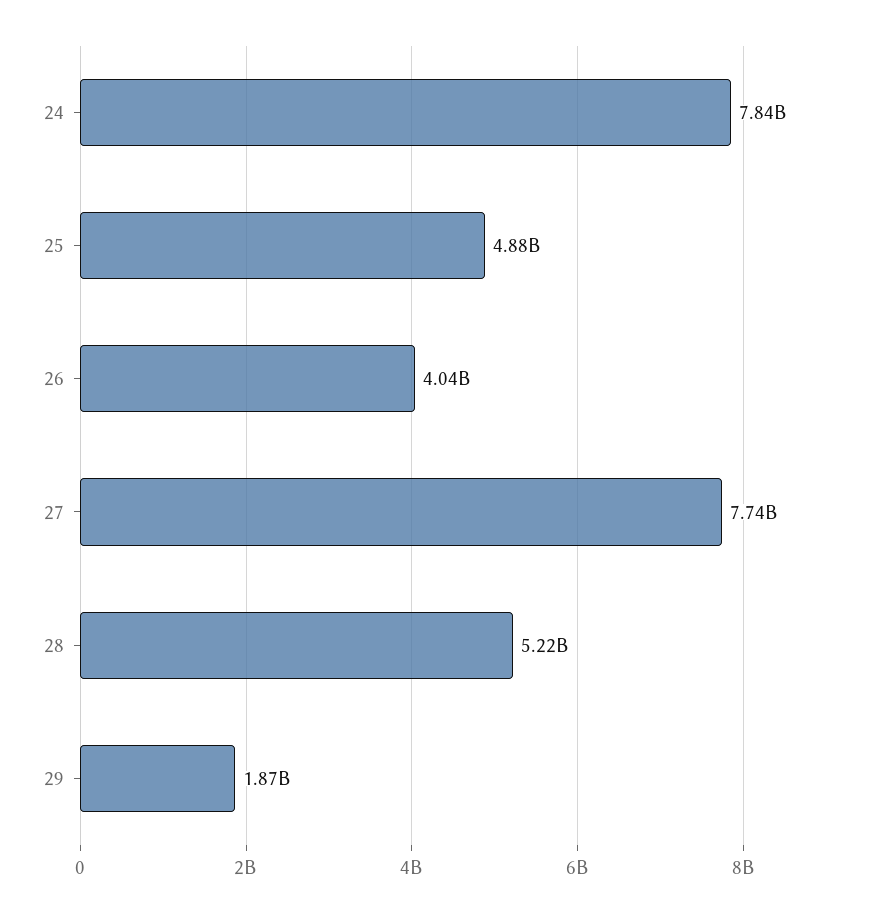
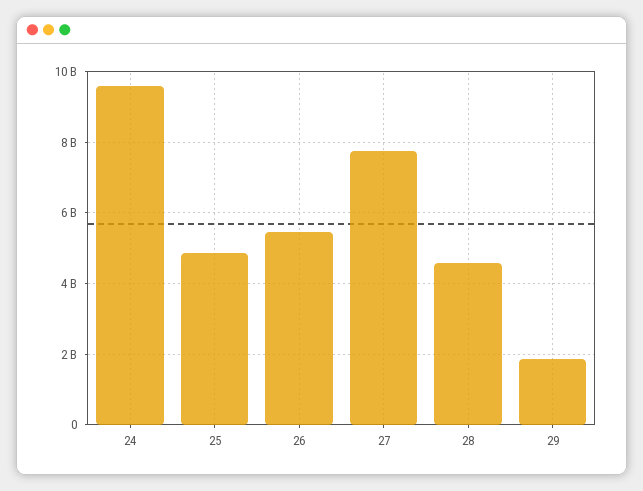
  {
-   "24": 7840000000,
+   "24": 9600000000,
    "25": 4880000000,
-   "26": 4040000000,
+   "26": 5400000000,
    "27": 7740000000,
-   "28": 5220000000,
+   "28": 4600000000,
    "29": 1870000000
  }

